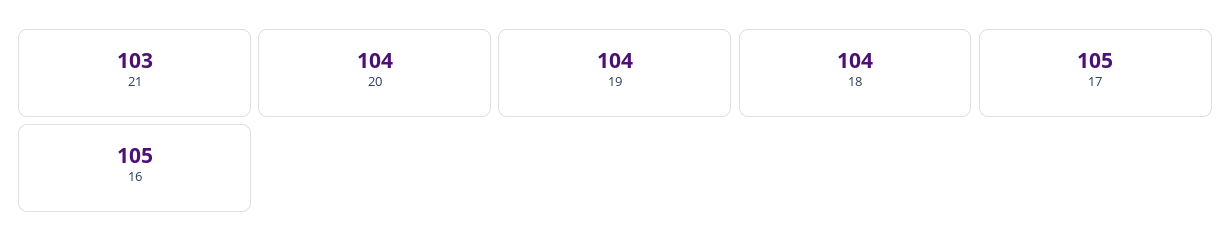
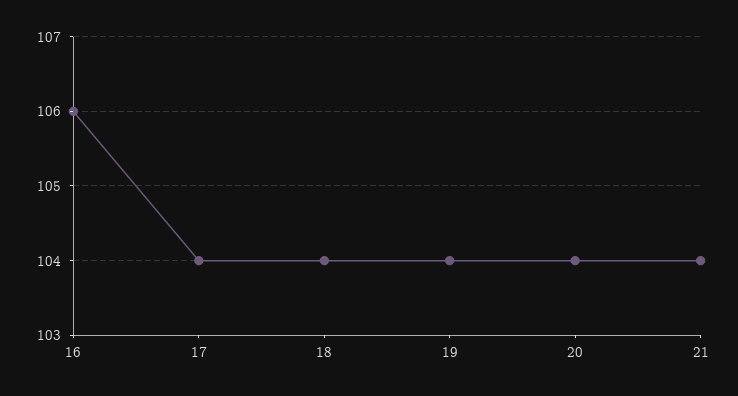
  {
-   "21": 103,
+   "21": 104,
    "20": 104,
    "19": 104,
    "18": 104,
-   "17": 105,
+   "17": 104,
-   "16": 105
+   "16": 106
  }

